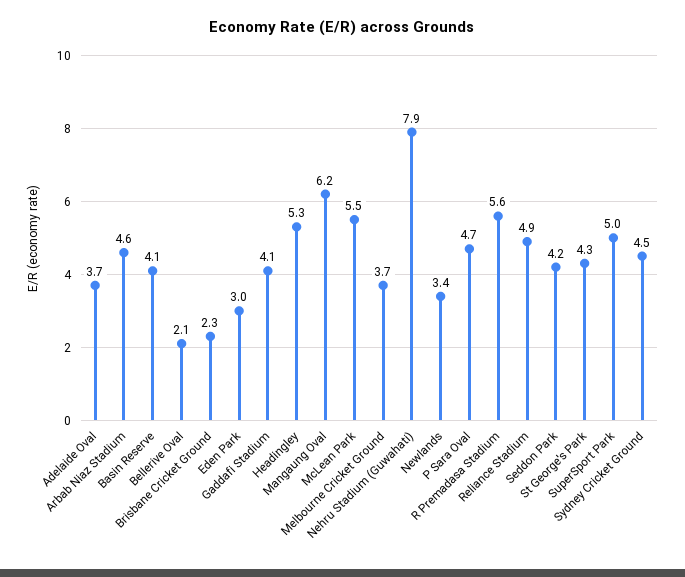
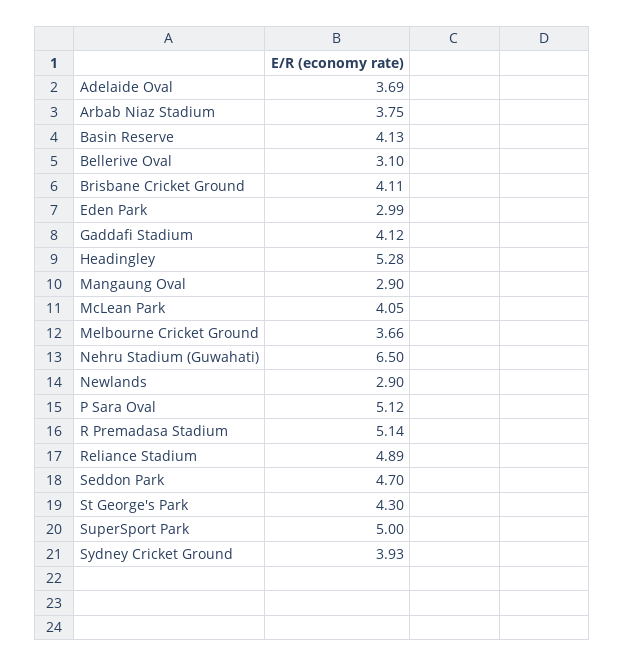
  {
    "Adelaide Oval": 3.69,
-   "Arbab Niaz Stadium": 4.6,
+   "Arbab Niaz Stadium": 3.75,
    "Basin Reserve": 4.13,
-   "Bellerive Oval": 2.1,
+   "Bellerive Oval": 3.1,
-   "Brisbane Cricket Ground": 2.3,
+   "Brisbane Cricket Ground": 4.11,
    "Eden Park": 2.99,
    "Gaddafi Stadium": 4.12,
    "Headingley": 5.28,
-   "Mangaung Oval": 6.2,
+   "Mangaung Oval": 2.9,
-   "McLean Park": 5.5,
+   "McLean Park": 4.05,
    "Melbourne Cricket Ground": 3.66,
-   "Nehru Stadium (Guwahati)": 7.9,
+   "Nehru Stadium (Guwahati)": 6.5,
-   "Newlands": 3.4,
+   "Newlands": 2.9,
-   "P Sara Oval": 4.7,
+   "P Sara Oval": 5.12,
-   "R Premadasa Stadium": 5.6,
+   "R Premadasa Stadium": 5.14,
    "Reliance Stadium": 4.89,
-   "Seddon Park": 4.2,
+   "Seddon Park": 4.7,
    "St George's Park": 4.3,
    "SuperSport Park": 5,
-   "Sydney Cricket Ground": 4.5
+   "Sydney Cricket Ground": 3.93
  }

